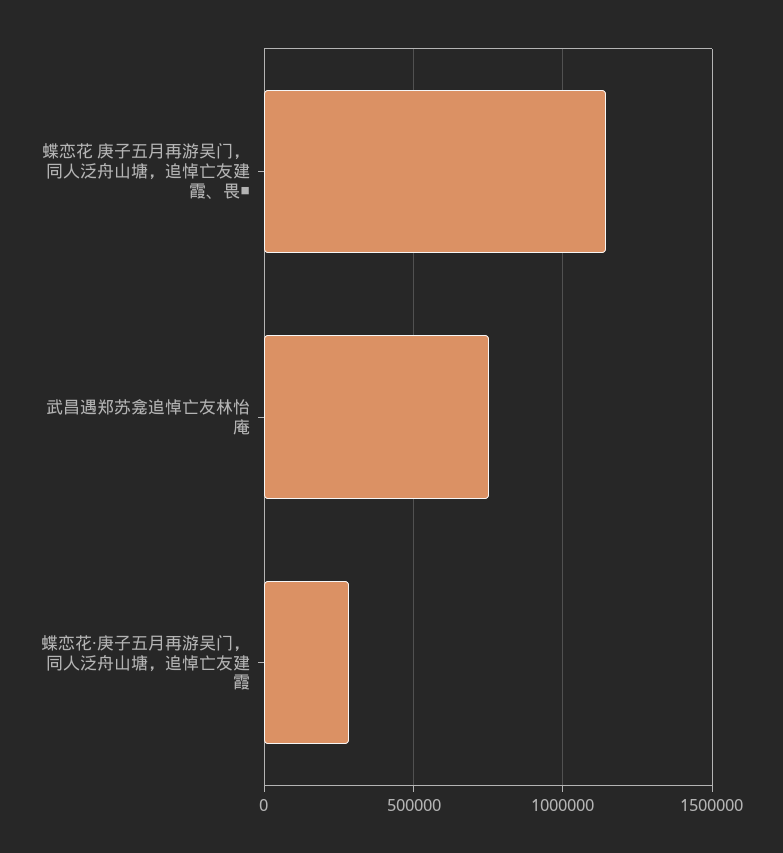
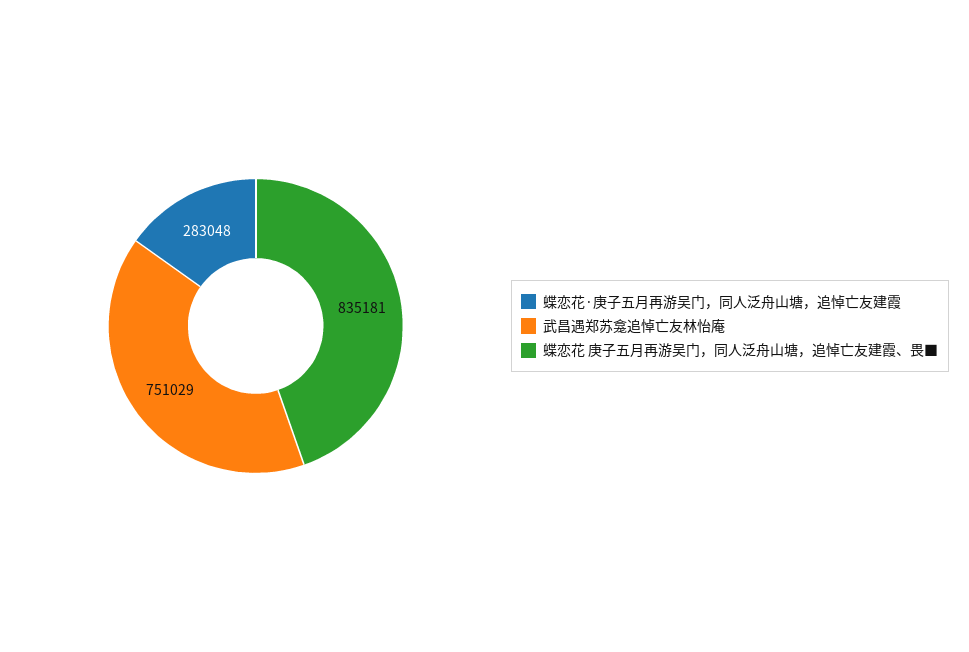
  {
-   "蝶恋花 庚子五月再游吴门，同人泛舟山塘，追悼亡友建霞、畏■": 1150000,
+   "蝶恋花 庚子五月再游吴门，同人泛舟山塘，追悼亡友建霞、畏■": 835181,
    "武昌遇郑苏龛追悼亡友林怡庵": 751029,
    "蝶恋花·庚子五月再游吴门，同人泛舟山塘，追悼亡友建霞": 283048
  }

